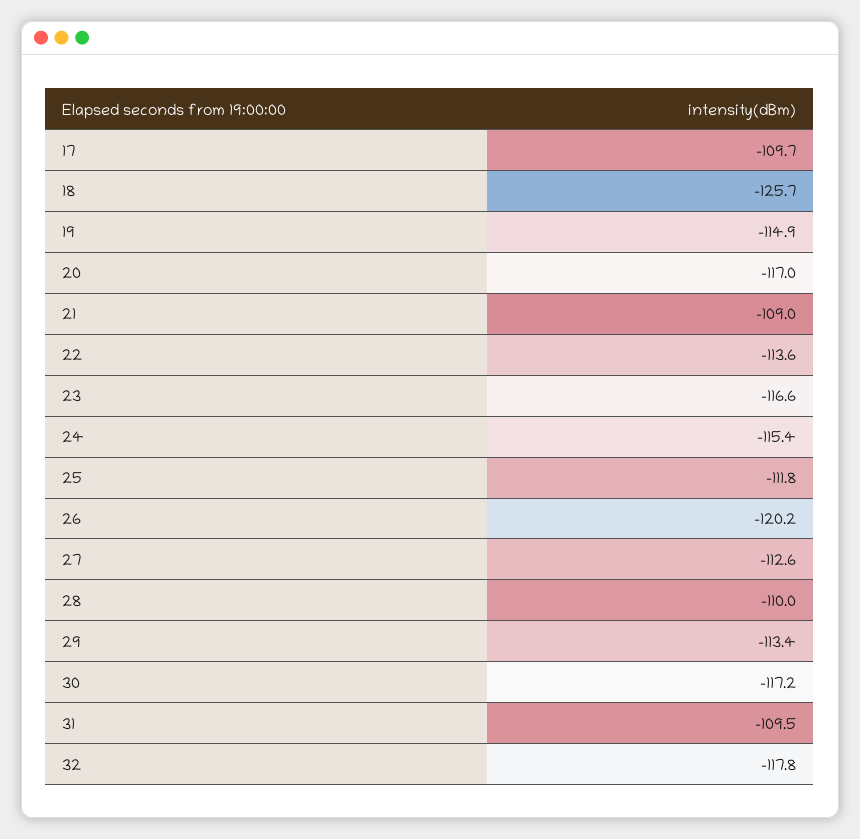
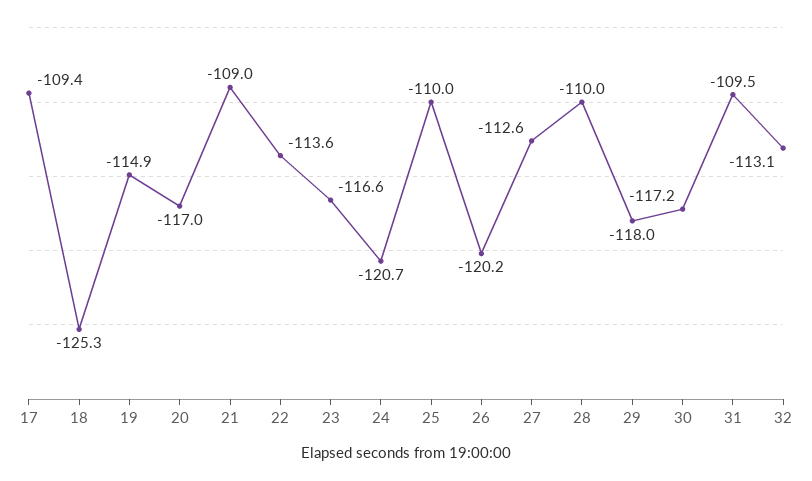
  {
-   "17": -109.7,
+   "17": -109.4,
-   "18": -125.7,
+   "18": -125.3,
    "19": -114.9,
    "20": -117,
    "21": -109,
    "22": -113.6,
    "23": -116.6,
-   "24": -115.4,
+   "24": -120.7,
-   "25": -111.8,
+   "25": -110,
    "26": -120.2,
    "27": -112.6,
    "28": -110,
-   "29": -113.4,
+   "29": -118,
    "30": -117.2,
    "31": -109.5,
-   "32": -117.8
+   "32": -113.1
  }

